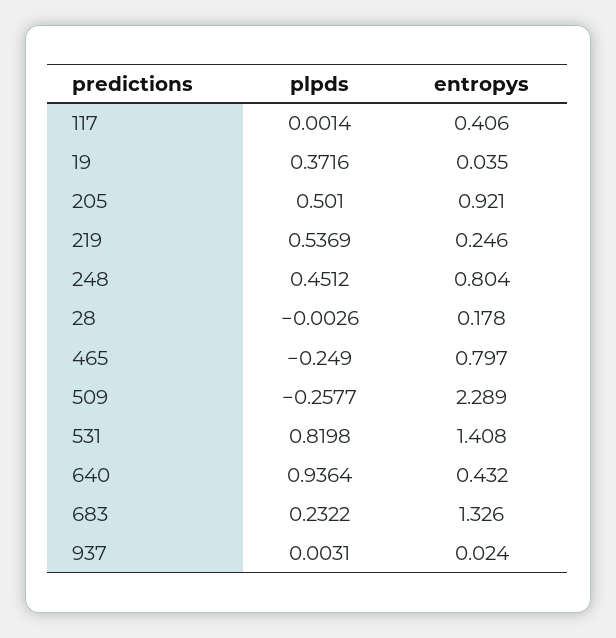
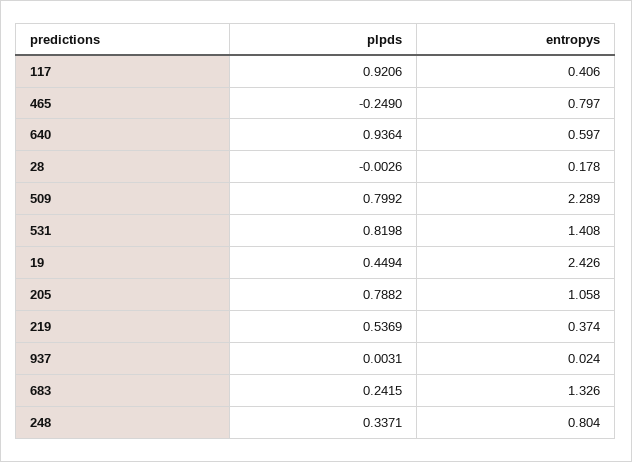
  {
    "plpds": {
-     "117": 0.0014,
+     "117": 0.9206,
-     "19": 0.3716,
+     "19": 0.4494,
-     "205": 0.501,
+     "205": 0.7882,
      "219": 0.5369,
-     "248": 0.4512,
+     "248": 0.3371,
      "28": -0.0026,
      "465": -0.249,
-     "509": -0.2577,
+     "509": 0.7992,
      "531": 0.8198,
      "640": 0.9364,
-     "683": 0.2322,
+     "683": 0.2415,
      "937": 0.0031
    },
    "entropys": {
      "117": 0.406,
-     "19": 0.035,
+     "19": 2.426,
-     "205": 0.921,
+     "205": 1.058,
-     "219": 0.246,
+     "219": 0.374,
      "248": 0.804,
      "28": 0.178,
      "465": 0.797,
      "509": 2.289,
      "531": 1.408,
-     "640": 0.432,
+     "640": 0.597,
      "683": 1.326,
      "937": 0.024
    }
  }

